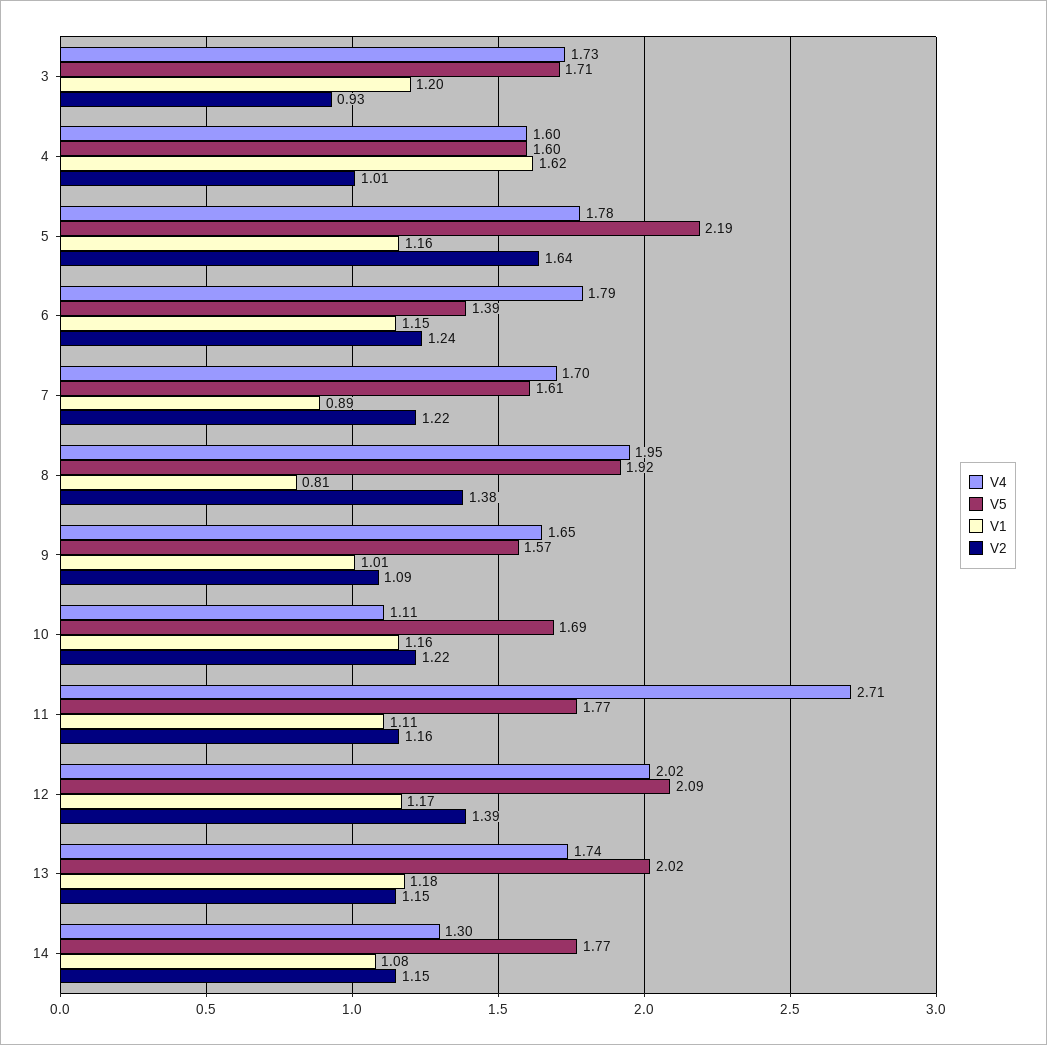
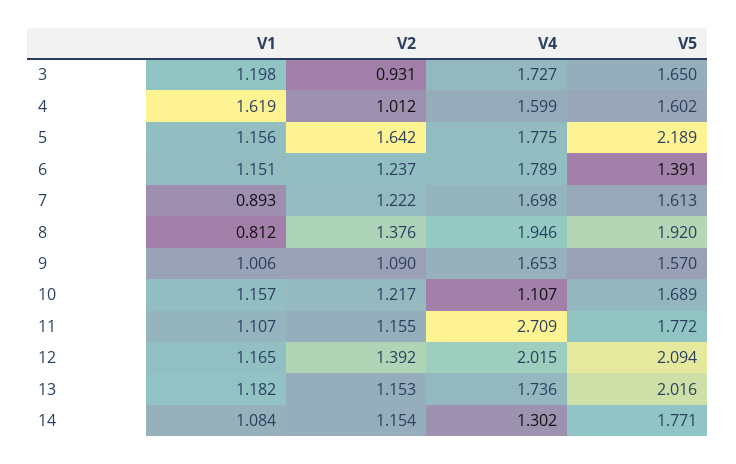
  {
    "V4": {
      "3": 1.727,
      "4": 1.599,
      "5": 1.775,
      "6": 1.789,
      "7": 1.698,
      "8": 1.946,
      "9": 1.653,
      "10": 1.107,
      "11": 2.709,
      "12": 2.015,
      "13": 1.736,
      "14": 1.302
    },
    "V5": {
-     "3": 1.71,
+     "3": 1.65,
      "4": 1.602,
      "5": 2.189,
      "6": 1.391,
      "7": 1.613,
      "8": 1.92,
      "9": 1.57,
      "10": 1.689,
      "11": 1.772,
      "12": 2.094,
      "13": 2.016,
      "14": 1.771
    },
    "V1": {
      "3": 1.198,
      "4": 1.619,
      "5": 1.156,
      "6": 1.151,
      "7": 0.893,
      "8": 0.812,
      "9": 1.006,
      "10": 1.157,
      "11": 1.107,
      "12": 1.165,
      "13": 1.182,
      "14": 1.084
    },
    "V2": {
      "3": 0.931,
      "4": 1.012,
      "5": 1.642,
      "6": 1.237,
      "7": 1.222,
      "8": 1.376,
      "9": 1.09,
      "10": 1.217,
      "11": 1.155,
      "12": 1.392,
      "13": 1.153,
      "14": 1.154
    }
  }

